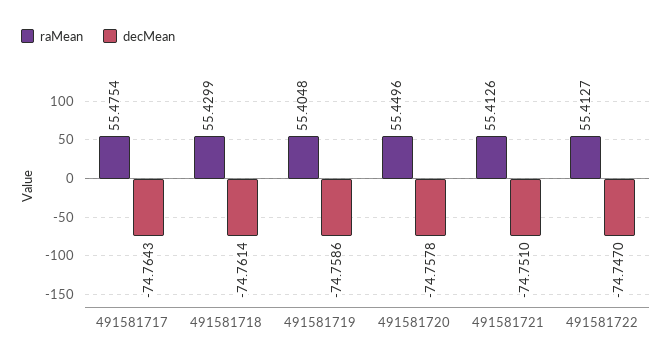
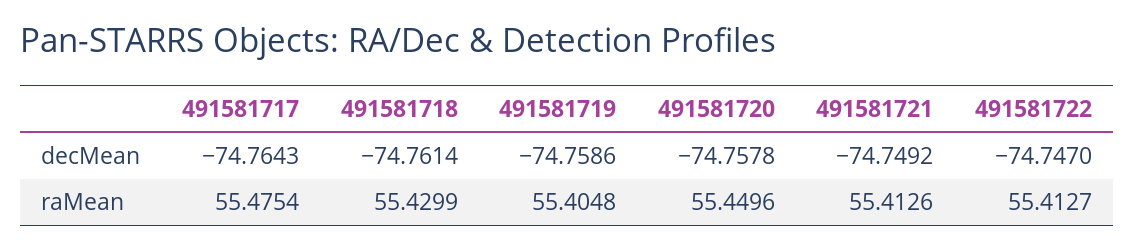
  {
    "raMean": {
      "491581717": 55.4754,
      "491581718": 55.4299,
      "491581719": 55.4048,
      "491581720": 55.4496,
      "491581721": 55.4126,
      "491581722": 55.4127
    },
    "decMean": {
      "491581717": -74.7643,
      "491581718": -74.7614,
      "491581719": -74.7586,
      "491581720": -74.7578,
-     "491581721": -74.751,
+     "491581721": -74.7492,
      "491581722": -74.747
    }
  }

